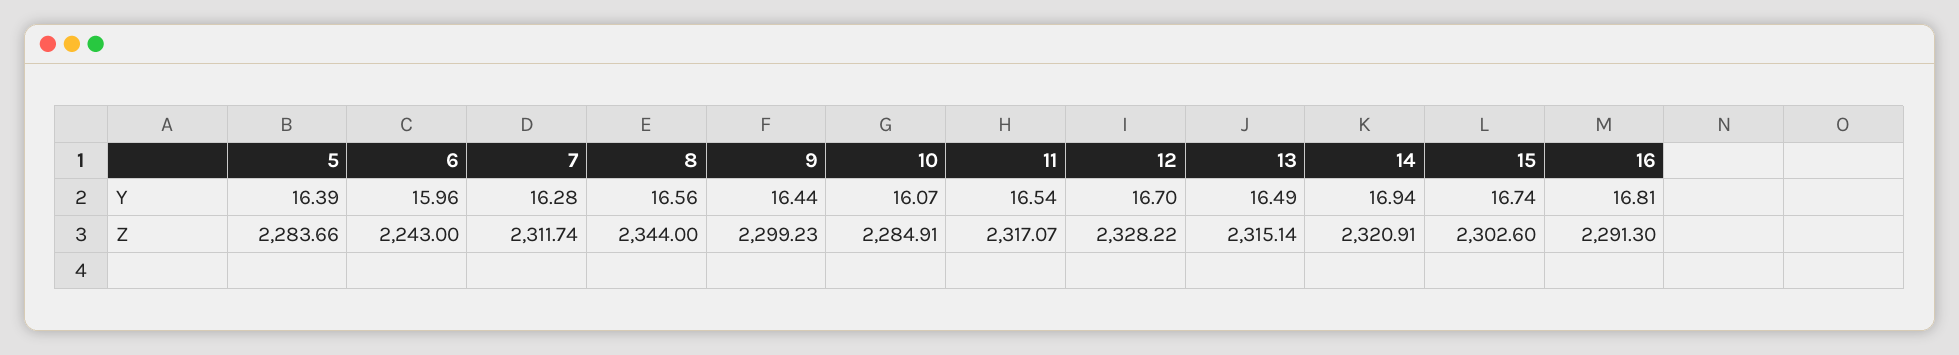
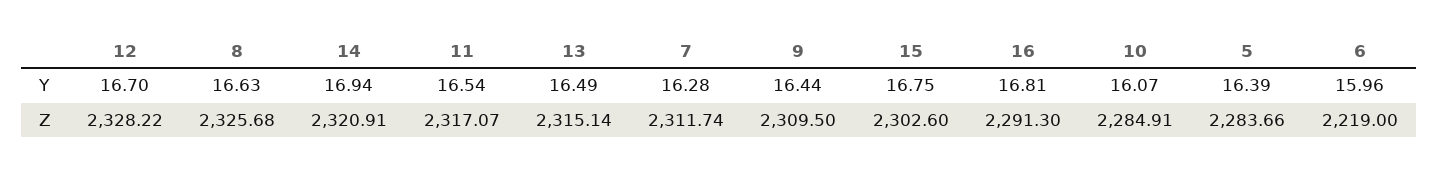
  {
    "5": {
      "Y": 16.39,
      "Z": 2283.66
    },
    "6": {
      "Y": 15.96,
-     "Z": 2243
+     "Z": 2219
    },
    "7": {
      "Y": 16.28,
      "Z": 2311.74
    },
    "8": {
-     "Y": 16.56,
+     "Y": 16.63,
-     "Z": 2344
+     "Z": 2325.68
    },
    "9": {
      "Y": 16.44,
-     "Z": 2299.23
+     "Z": 2309.5
    },
    "10": {
      "Y": 16.07,
      "Z": 2284.91
    },
    "11": {
      "Y": 16.54,
      "Z": 2317.07
    },
    "12": {
      "Y": 16.7,
      "Z": 2328.22
    },
    "13": {
      "Y": 16.49,
      "Z": 2315.14
    },
    "14": {
      "Y": 16.94,
      "Z": 2320.91
    },
    "15": {
-     "Y": 16.74,
+     "Y": 16.75,
      "Z": 2302.6
    },
    "16": {
      "Y": 16.81,
      "Z": 2291.3
    }
  }

